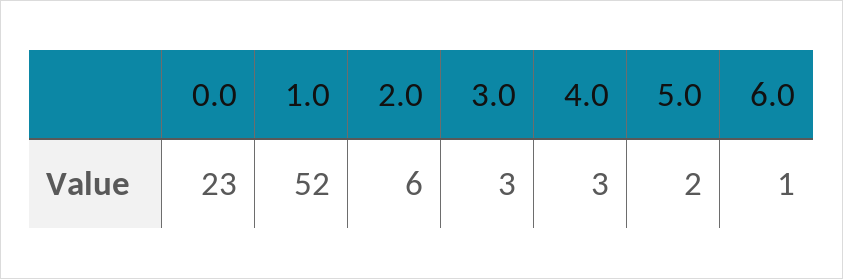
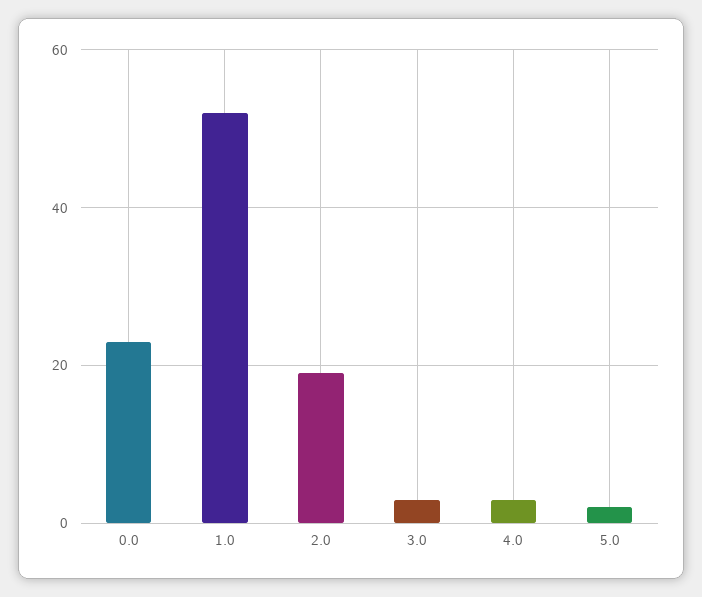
  {
    "0.0": 23,
    "1.0": 52,
-   "2.0": 6,
+   "2.0": 20,
    "3.0": 3,
    "4.0": 3,
-   "5.0": 2,
+   "5.0": 2
-   "6.0": 1
  }

